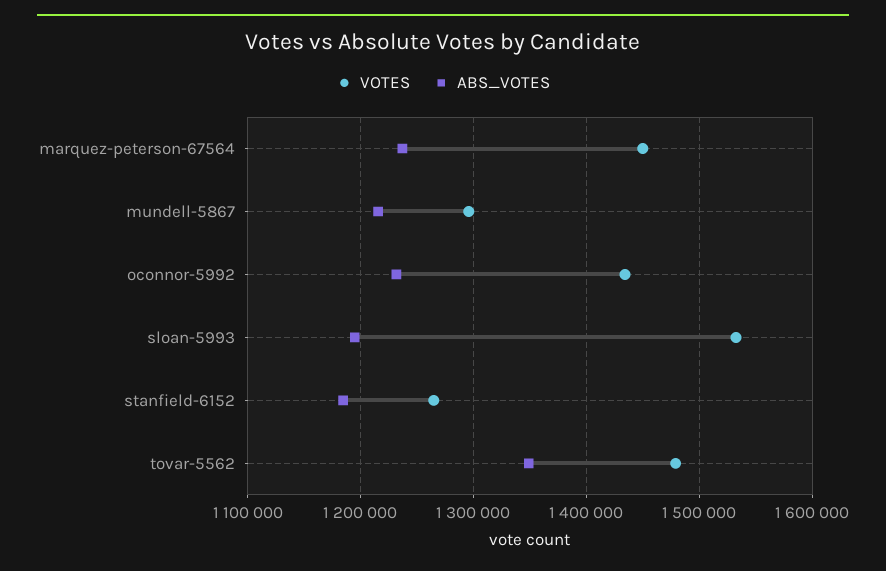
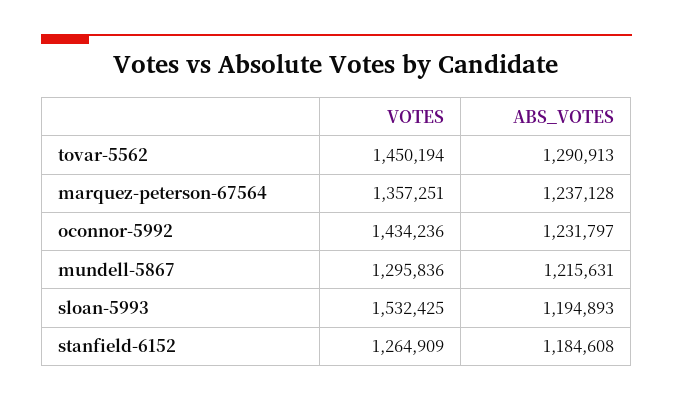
  {
    "VOTES": {
-     "marquez-peterson-67564": 1450000,
+     "marquez-peterson-67564": 1357251,
      "mundell-5867": 1295836,
      "oconnor-5992": 1434236,
      "sloan-5993": 1532425,
      "stanfield-6152": 1264909,
-     "tovar-5562": 1480000
+     "tovar-5562": 1450194
    },
    "ABS_VOTES": {
      "marquez-peterson-67564": 1237128,
      "mundell-5867": 1215631,
      "oconnor-5992": 1231797,
      "sloan-5993": 1194893,
      "stanfield-6152": 1184608,
-     "tovar-5562": 1350000
+     "tovar-5562": 1290913
    }
  }

